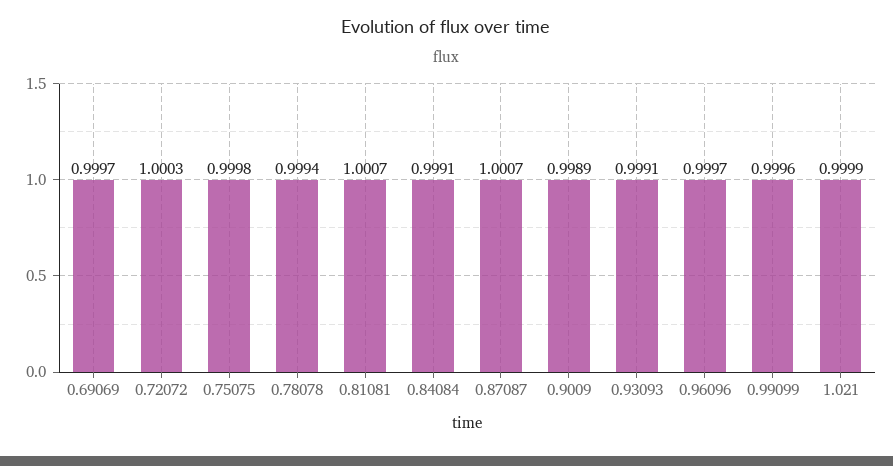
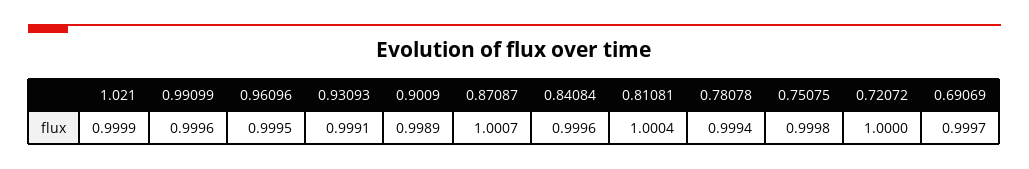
  {
    "0.69069": 0.9997,
-   "0.72072": 1.0003,
+   "0.72072": 1,
    "0.75075": 0.9998,
    "0.78078": 0.9994,
-   "0.81081": 1.0007,
+   "0.81081": 1.0004,
-   "0.84084": 0.9991,
+   "0.84084": 0.9996,
    "0.87087": 1.0007,
    "0.9009": 0.9989,
    "0.93093": 0.9991,
-   "0.96096": 0.9997,
+   "0.96096": 0.9995,
    "0.99099": 0.9996,
    "1.021": 0.9999
  }

